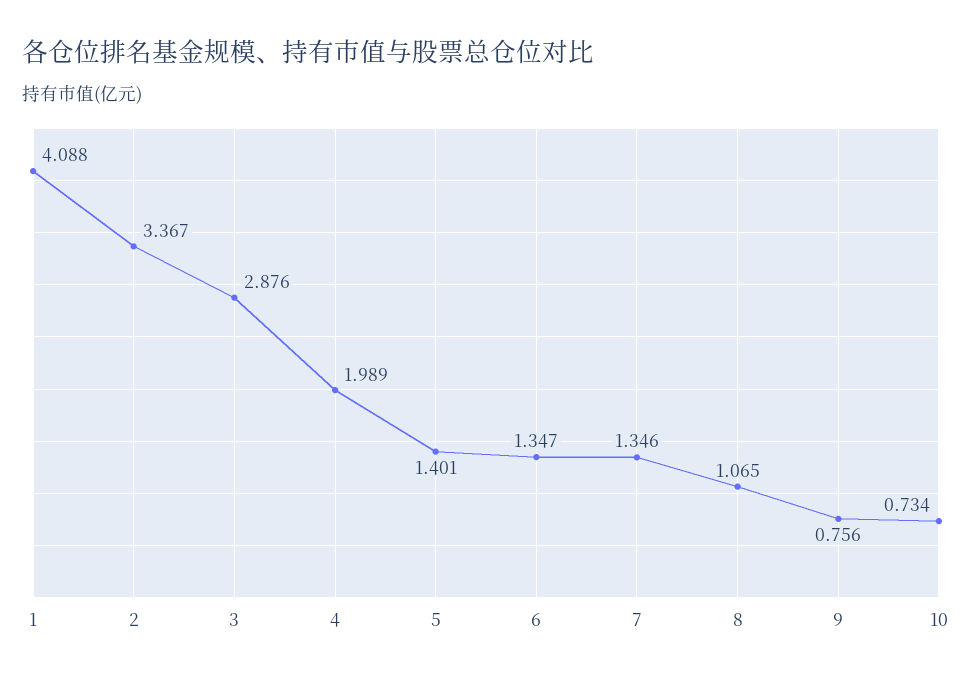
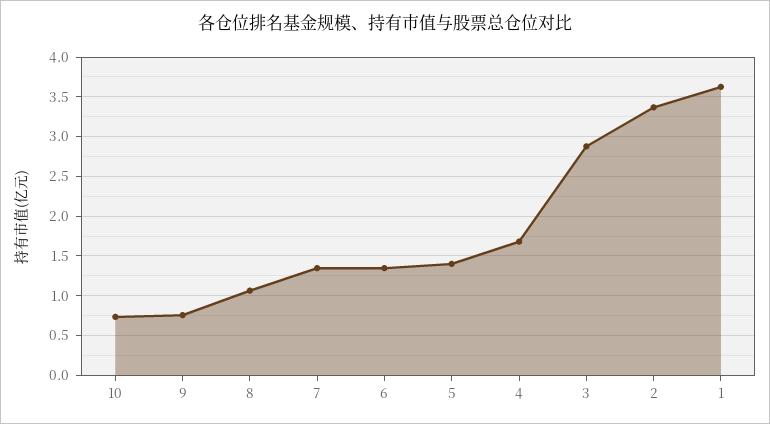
  {
-   "1": 4.088,
+   "1": 3.6,
    "2": 3.367,
    "3": 2.876,
-   "4": 1.989,
+   "4": 1.7,
    "5": 1.401,
    "6": 1.347,
    "7": 1.346,
    "8": 1.065,
    "9": 0.756,
    "10": 0.734
  }

